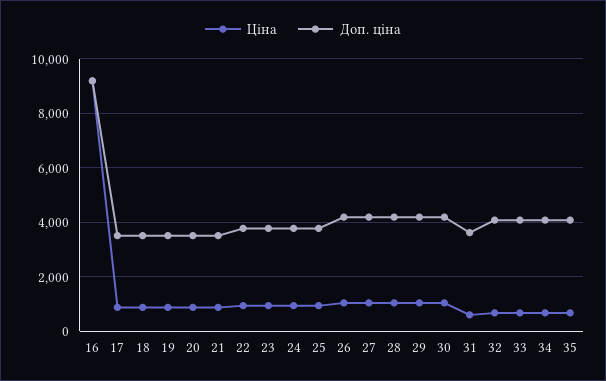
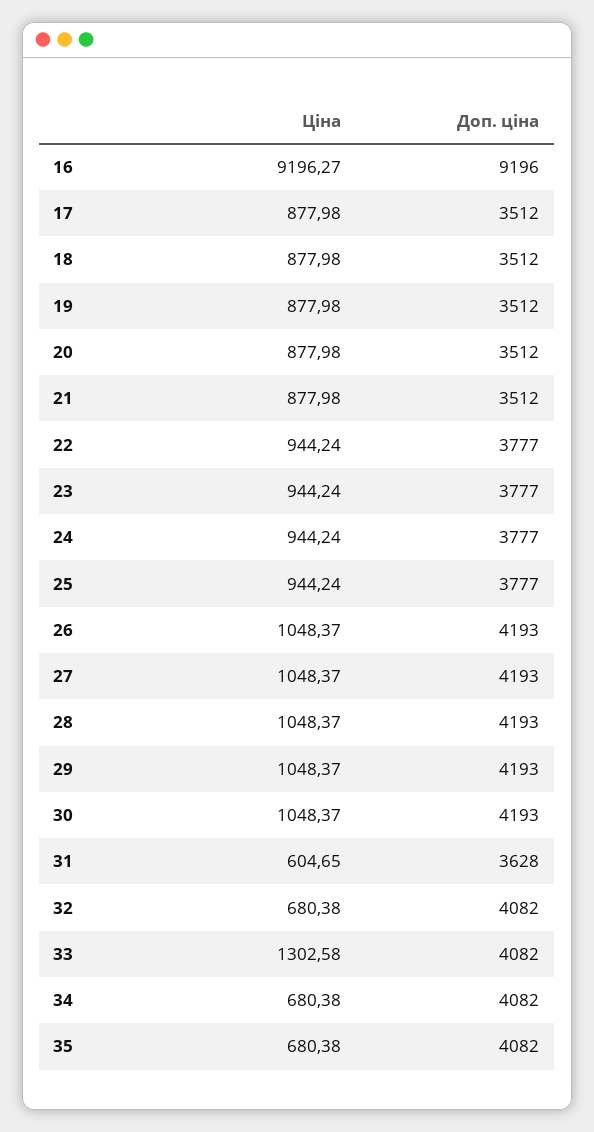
  {
    "Ціна": {
      "16": 9196.27,
      "17": 877.98,
      "18": 877.98,
      "19": 877.98,
      "20": 877.98,
      "21": 877.98,
      "22": 944.24,
      "23": 944.24,
      "24": 944.24,
      "25": 944.24,
      "26": 1048.37,
      "27": 1048.37,
      "28": 1048.37,
      "29": 1048.37,
      "30": 1048.37,
      "31": 604.65,
      "32": 680.38,
-     "33": 750,
+     "33": 1302.58,
      "34": 680.38,
      "35": 680.38
    },
    "Доп. ціна": {
      "16": 9196,
      "17": 3512,
      "18": 3512,
      "19": 3512,
      "20": 3512,
      "21": 3512,
      "22": 3777,
      "23": 3777,
      "24": 3777,
      "25": 3777,
      "26": 4193,
      "27": 4193,
      "28": 4193,
      "29": 4193,
      "30": 4193,
      "31": 3628,
      "32": 4082,
      "33": 4082,
      "34": 4082,
      "35": 4082
    }
  }

